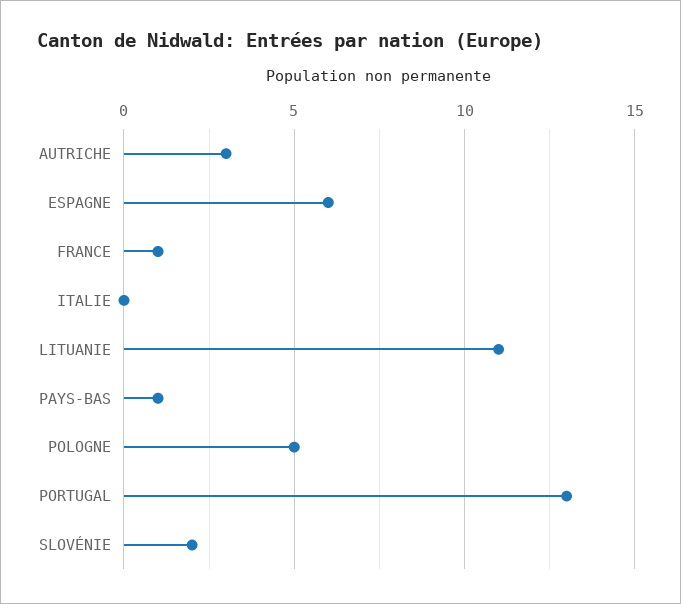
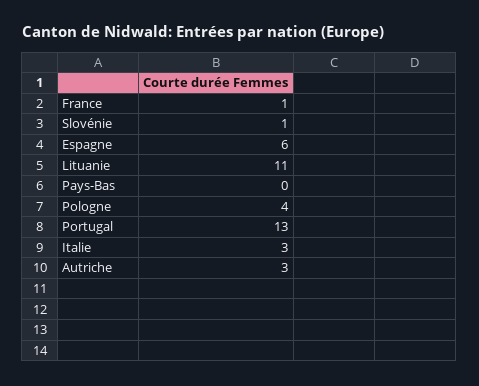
  {
    "AUTRICHE": 3,
    "ESPAGNE": 6,
    "FRANCE": 1,
-   "ITALIE": 0,
+   "ITALIE": 3,
    "LITUANIE": 11,
-   "PAYS-BAS": 1,
+   "PAYS-BAS": 0,
-   "POLOGNE": 5,
+   "POLOGNE": 4,
    "PORTUGAL": 13,
-   "SLOVÉNIE": 2
+   "SLOVÉNIE": 1
  }

